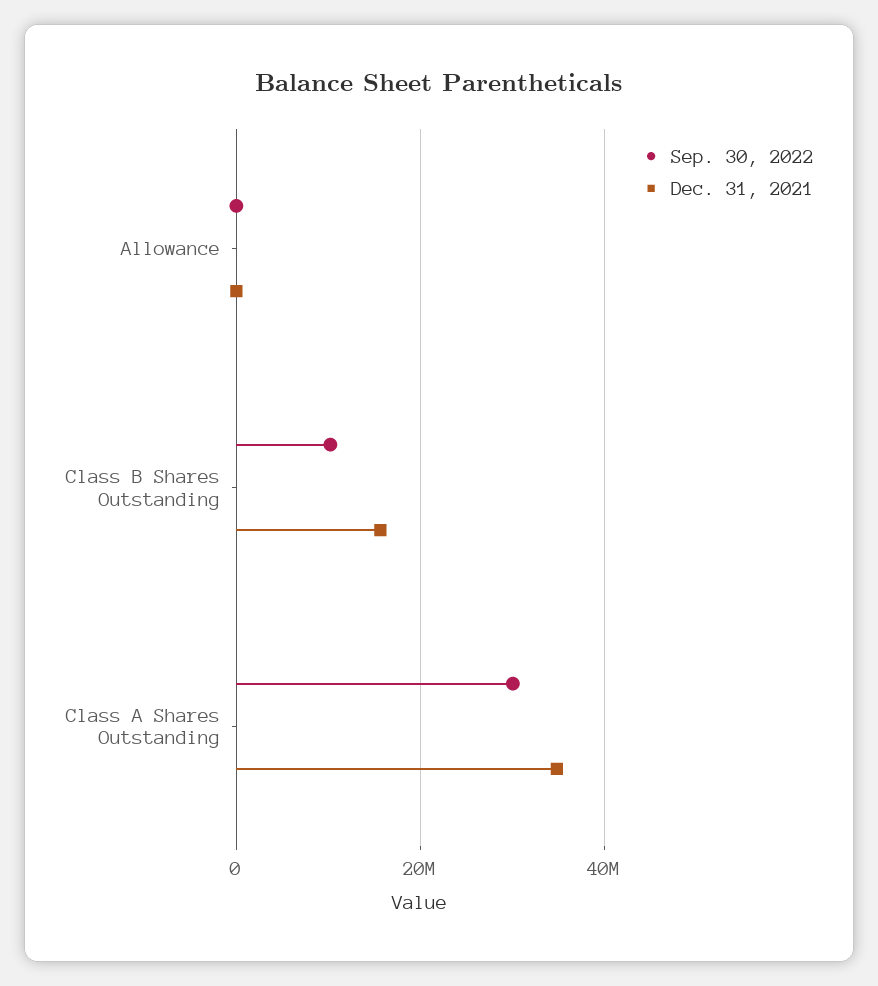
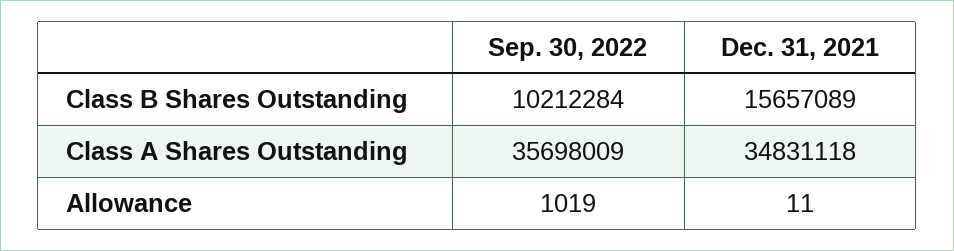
  {
    "Sep. 30, 2022": {
      "Allowance": 1019,
      "Class B Shares Outstanding": 10212284,
-     "Class A Shares Outstanding": 30000000
+     "Class A Shares Outstanding": 35698009
    },
    "Dec. 31, 2021": {
      "Allowance": 11,
      "Class B Shares Outstanding": 15657089,
      "Class A Shares Outstanding": 34831118
    }
  }

